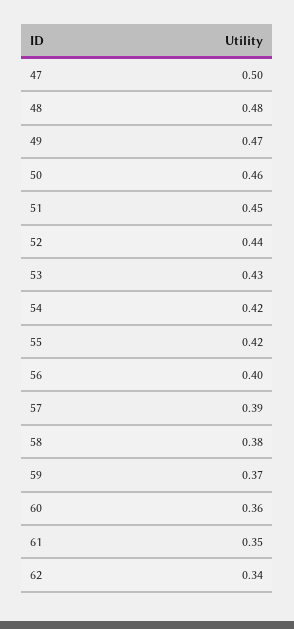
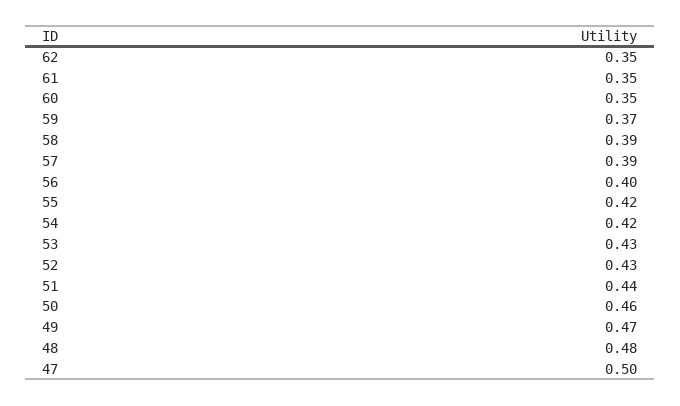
  {
    "47": 0.5,
    "48": 0.48,
    "49": 0.47,
    "50": 0.46,
-   "51": 0.45,
+   "51": 0.44,
-   "52": 0.44,
+   "52": 0.43,
    "53": 0.43,
    "54": 0.42,
    "55": 0.42,
    "56": 0.4,
    "57": 0.39,
-   "58": 0.38,
+   "58": 0.39,
    "59": 0.37,
-   "60": 0.36,
+   "60": 0.35,
    "61": 0.35,
-   "62": 0.34
+   "62": 0.35
  }

